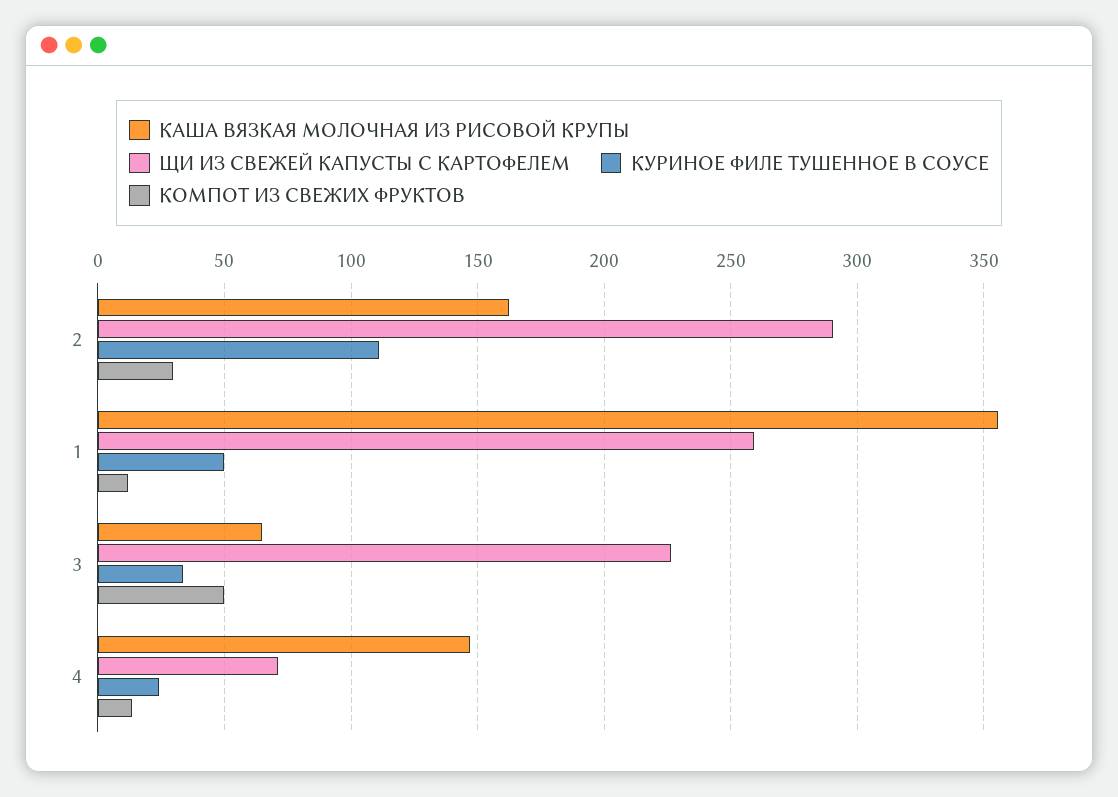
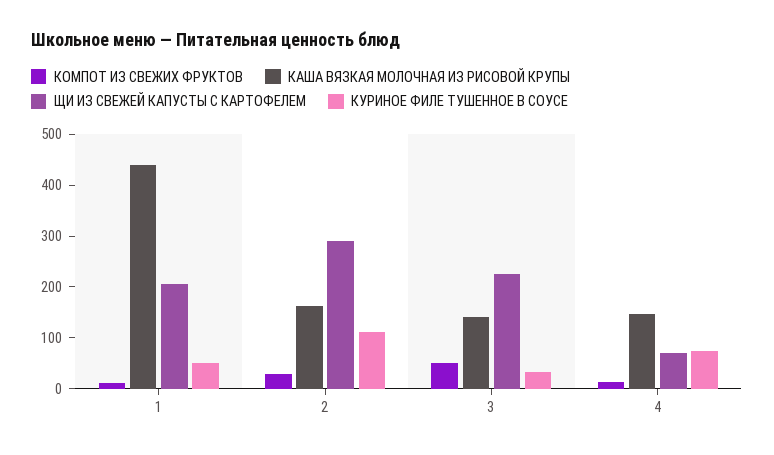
  {
    "КАША ВЯЗКАЯ МОЛОЧНАЯ ИЗ РИСОВОЙ КРУПЫ": {
      "2": 160,
-     "1": 355,
+     "1": 440,
-     "3": 65,
+     "3": 140,
      "4": 145
    },
    "ЩИ ИЗ СВЕЖЕЙ КАПУСТЫ С КАРТОФЕЛЕМ": {
      "2": 290,
-     "1": 260,
+     "1": 200,
      "3": 225,
      "4": 70
    },
    "КУРИНОЕ ФИЛЕ ТУШЕННОЕ В СОУСЕ": {
      "2": 110,
      "1": 50,
      "3": 35,
-     "4": 25
+     "4": 80
    },
    "КОМПОТ ИЗ СВЕЖИХ ФРУКТОВ": {
      "2": 30,
      "1": 10,
      "3": 50,
      "4": 15
    }
  }

